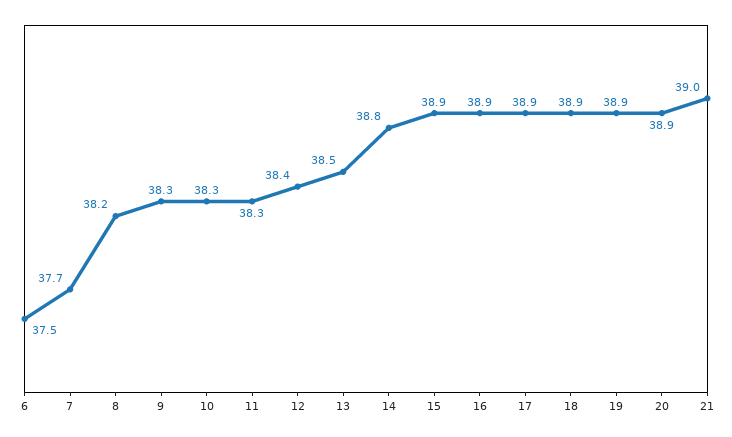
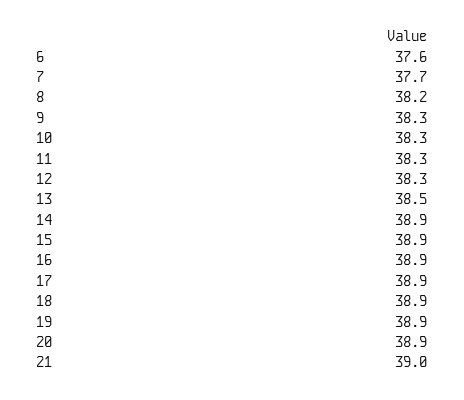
  {
-   "6": 37.5,
+   "6": 37.6,
    "7": 37.7,
    "8": 38.2,
    "9": 38.3,
    "10": 38.3,
    "11": 38.3,
-   "12": 38.4,
+   "12": 38.3,
    "13": 38.5,
-   "14": 38.8,
+   "14": 38.9,
    "15": 38.9,
    "16": 38.9,
    "17": 38.9,
    "18": 38.9,
    "19": 38.9,
    "20": 38.9,
    "21": 39
  }

